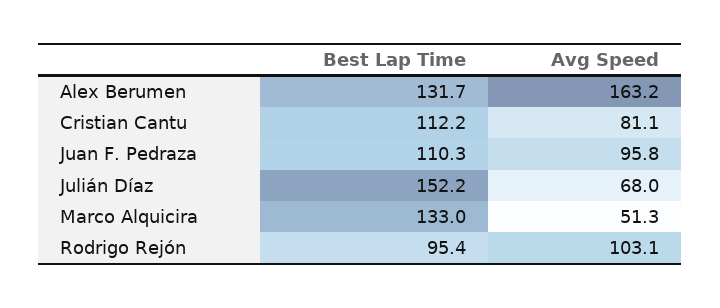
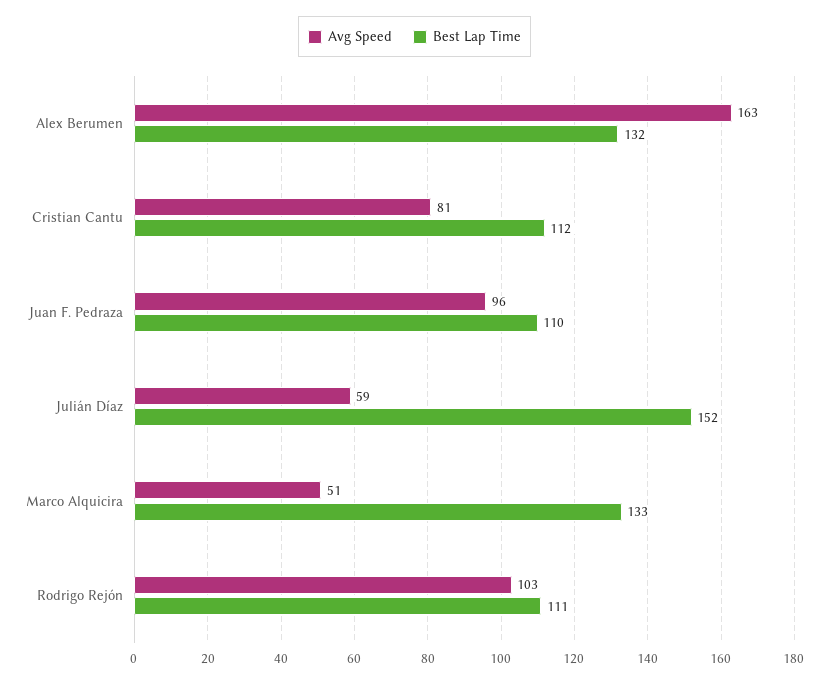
  {
    "Best Lap Time": {
      "Alex Berumen": 131.7,
      "Cristian Cantu": 112.2,
      "Juan F. Pedraza": 110.3,
      "Julián Díaz": 152.2,
      "Marco Alquicira": 133,
-     "Rodrigo Rejón": 95.4
+     "Rodrigo Rejón": 111
    },
    "Avg Speed": {
      "Alex Berumen": 163.2,
      "Cristian Cantu": 81.1,
      "Juan F. Pedraza": 95.8,
-     "Julián Díaz": 68,
+     "Julián Díaz": 59,
      "Marco Alquicira": 51.3,
      "Rodrigo Rejón": 103.1
    }
  }

